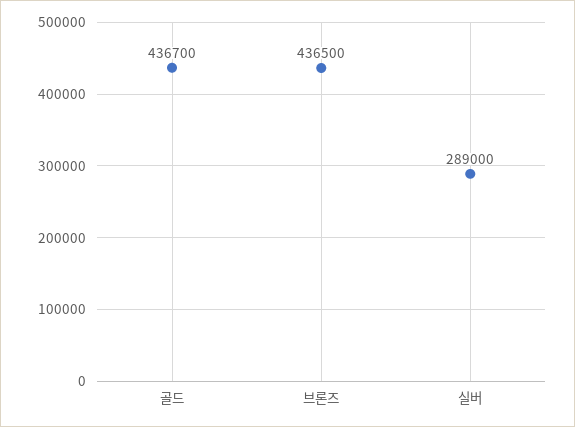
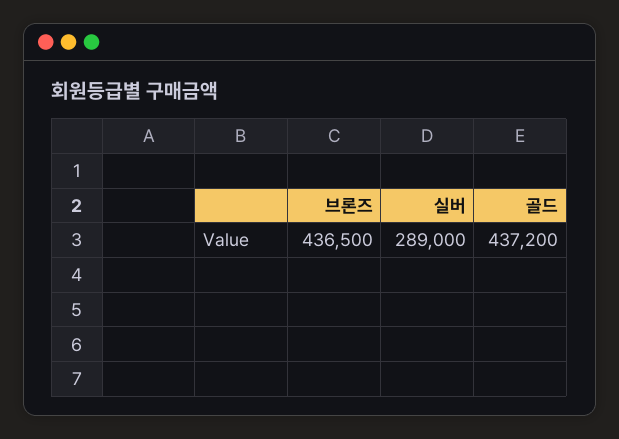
  {
-   "골드": 436700,
+   "골드": 437200,
    "브론즈": 436500,
    "실버": 289000
  }

